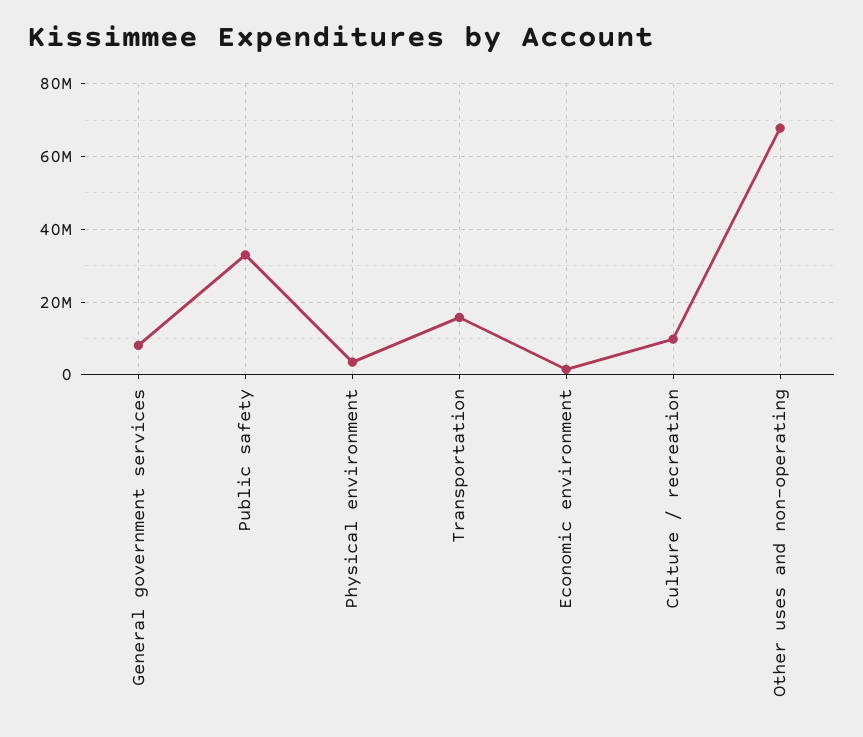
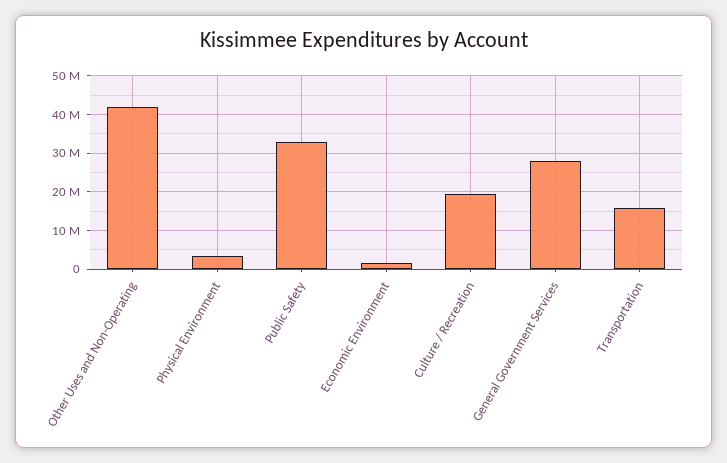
  {
-   "General government services": 8000000,
+   "General government services": 28000000,
    "Public safety": 32000000,
    "Physical environment": 4000000,
    "Transportation": 16000000,
    "Economic environment": 2000000,
-   "Culture / recreation": 10000000,
+   "Culture / recreation": 20000000,
-   "Other uses and non-operating": 68000000
+   "Other uses and non-operating": 42000000
  }

